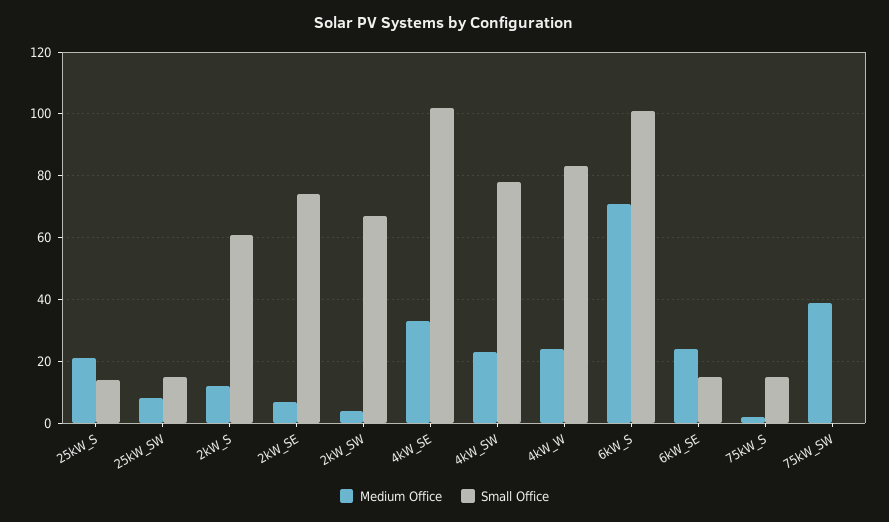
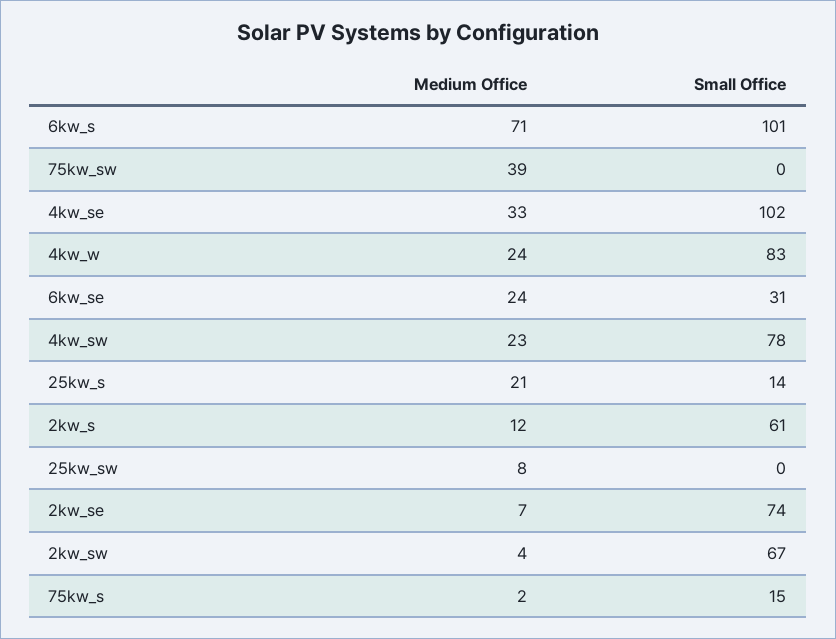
  {
    "Medium Office": {
      "25kW_S": 21,
      "25kW_SW": 8,
      "2kW_S": 12,
      "2kW_SE": 7,
      "2kW_SW": 4,
      "4kW_SE": 33,
      "4kW_SW": 23,
      "4kW_W": 24,
      "6kW_S": 71,
      "6kW_SE": 24,
      "75kW_S": 2,
      "75kW_SW": 39
    },
    "Small Office": {
      "25kW_S": 14,
-     "25kW_SW": 15,
+     "25kW_SW": 0,
      "2kW_S": 61,
      "2kW_SE": 74,
      "2kW_SW": 67,
      "4kW_SE": 102,
      "4kW_SW": 78,
      "4kW_W": 83,
      "6kW_S": 101,
-     "6kW_SE": 15,
+     "6kW_SE": 31,
      "75kW_S": 15,
      "75kW_SW": 0
    }
  }

